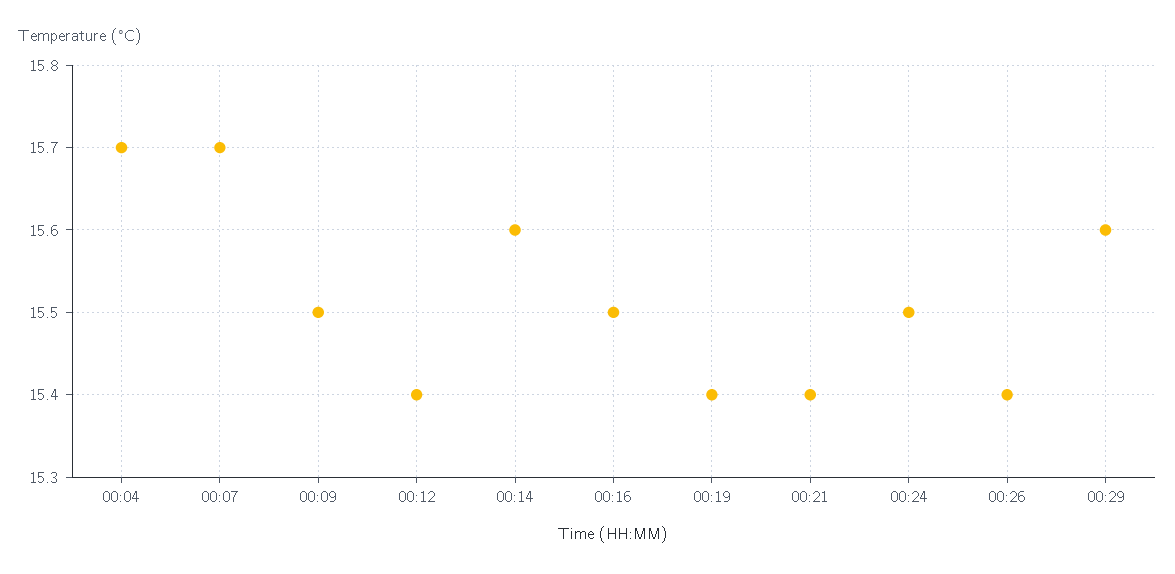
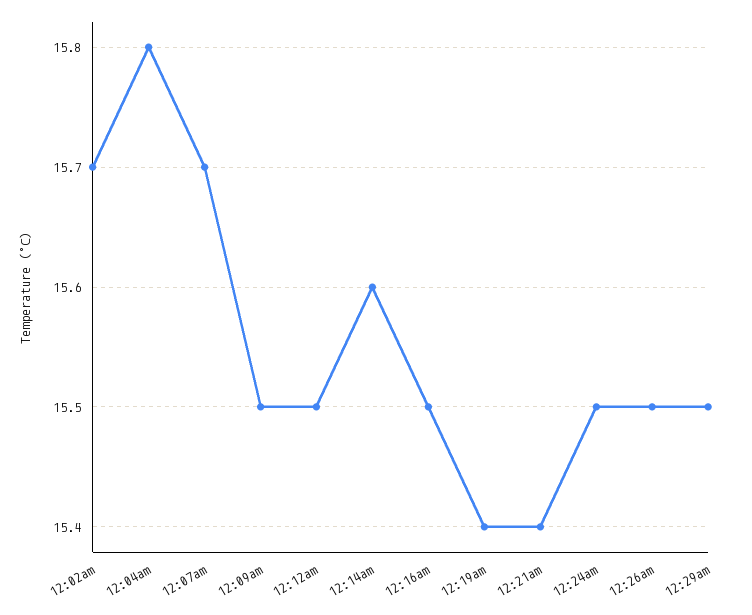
  {
-   "00:04": 15.7,
+   "00:04": 15.8,
    "00:07": 15.7,
    "00:09": 15.5,
-   "00:12": 15.4,
+   "00:12": 15.5,
    "00:14": 15.6,
    "00:16": 15.5,
    "00:19": 15.4,
    "00:21": 15.4,
    "00:24": 15.5,
-   "00:26": 15.4,
+   "00:26": 15.5,
-   "00:29": 15.6
+   "00:29": 15.5,
+   "12:02am": 15.7
  }

